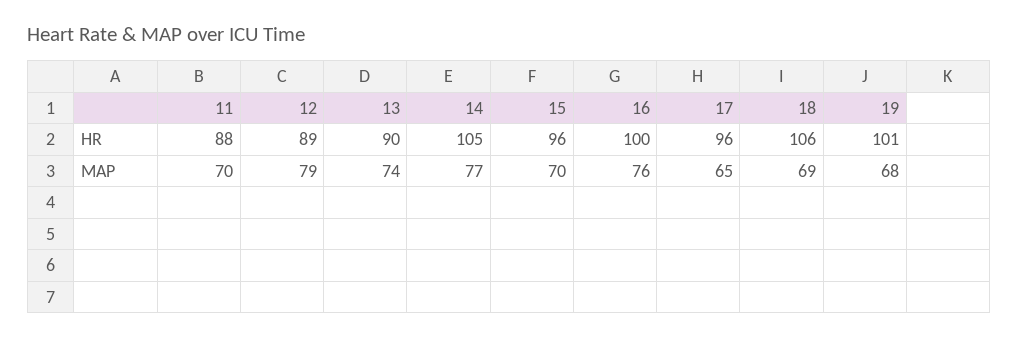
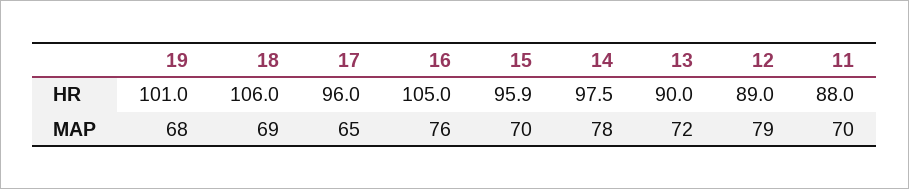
  {
    "11": {
      "HR": 88,
      "MAP": 70
    },
    "12": {
      "HR": 89,
      "MAP": 79
    },
    "13": {
      "HR": 90,
-     "MAP": 74
+     "MAP": 72
    },
    "14": {
-     "HR": 105,
+     "HR": 97.5,
-     "MAP": 77
+     "MAP": 78
    },
    "15": {
-     "HR": 96,
+     "HR": 95.9,
      "MAP": 70
    },
    "16": {
-     "HR": 100,
+     "HR": 105,
      "MAP": 76
    },
    "17": {
      "HR": 96,
      "MAP": 65
    },
    "18": {
      "HR": 106,
      "MAP": 69
    },
    "19": {
      "HR": 101,
      "MAP": 68
    }
  }

